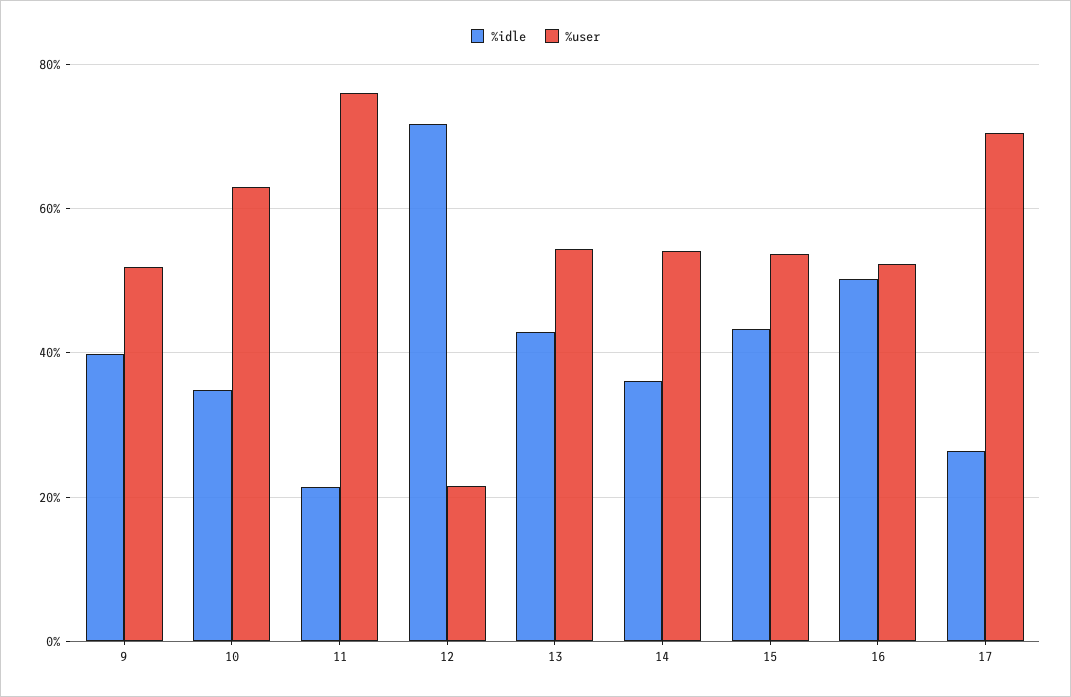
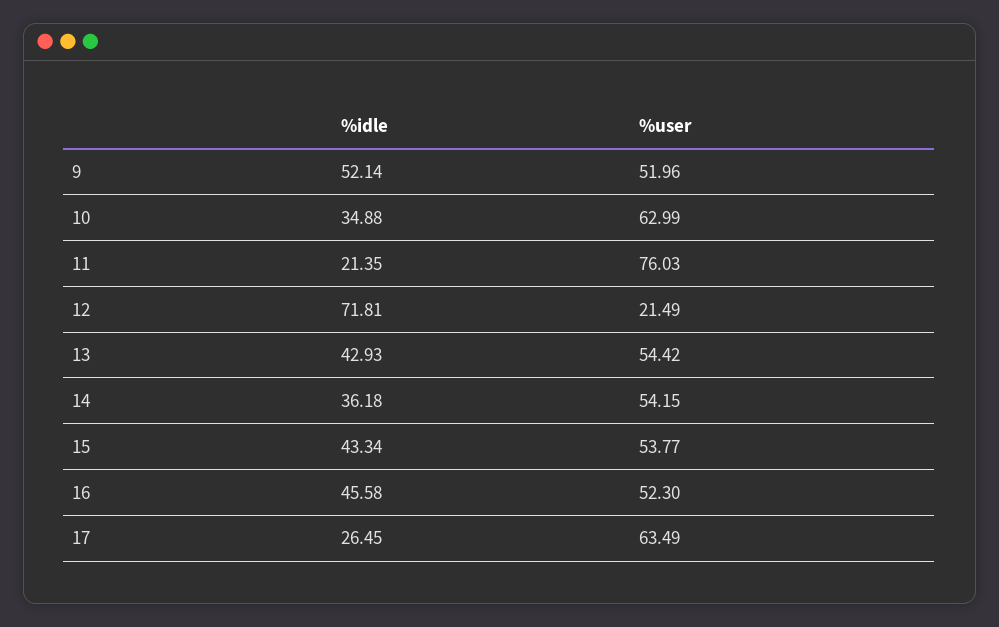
  {
    "%idle": {
-     "9": 40,
+     "9": 52.14,
      "10": 34.88,
      "11": 21.35,
      "12": 71.81,
      "13": 42.93,
      "14": 36.18,
      "15": 43.34,
-     "16": 50,
+     "16": 45.58,
      "17": 26.45
    },
    "%user": {
      "9": 51.96,
      "10": 62.99,
      "11": 76.03,
      "12": 21.49,
      "13": 54.42,
      "14": 54.15,
      "15": 53.77,
      "16": 52.3,
-     "17": 70
+     "17": 63.49
    }
  }

